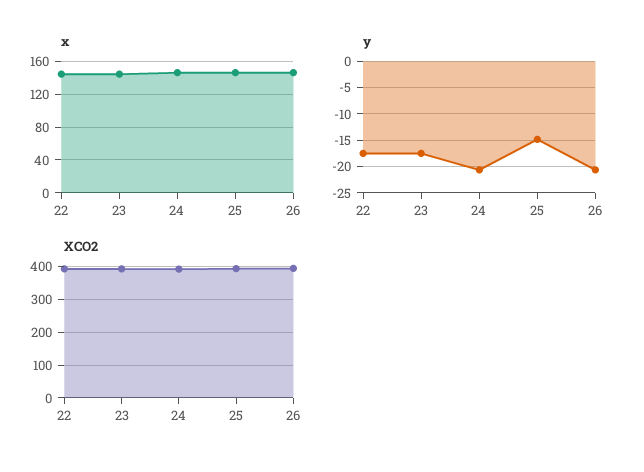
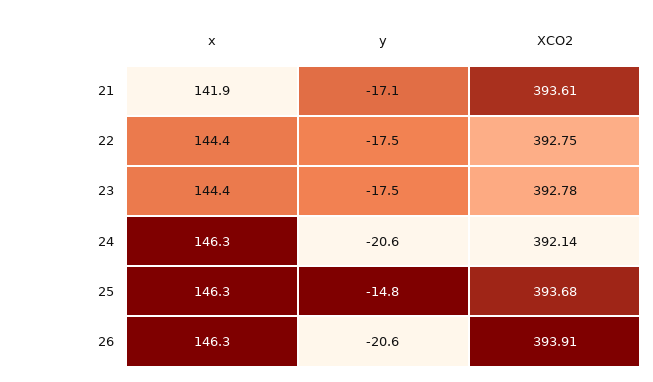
  {
    "x": {
      "22": 144.4,
      "23": 144.4,
      "24": 146.3,
      "25": 146.3,
-     "26": 146.3
+     "26": 146.3,
+     "21": 141.9
    },
    "y": {
      "22": -17.5,
      "23": -17.5,
      "24": -20.6,
      "25": -14.8,
-     "26": -20.6
+     "26": -20.6,
+     "21": -17.1
    },
    "XCO2": {
      "22": 392.75,
      "23": 392.78,
      "24": 392.14,
      "25": 393.68,
-     "26": 393.91
+     "26": 393.91,
+     "21": 393.61
    }
  }

